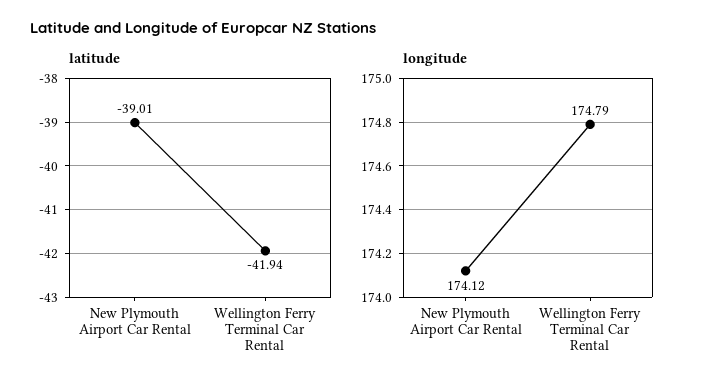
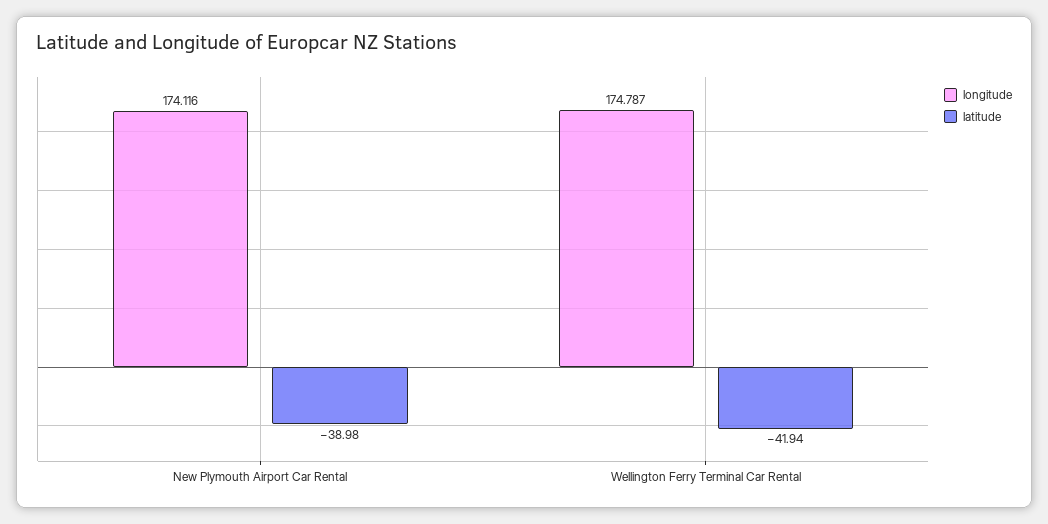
  {
    "latitude": {
-     "New Plymouth Airport Car Rental": -39.01,
+     "New Plymouth Airport Car Rental": -38.98,
      "Wellington Ferry Terminal Car Rental": -41.94
    },
    "longitude": {
      "New Plymouth Airport Car Rental": 174.116,
      "Wellington Ferry Terminal Car Rental": 174.787
    }
  }

